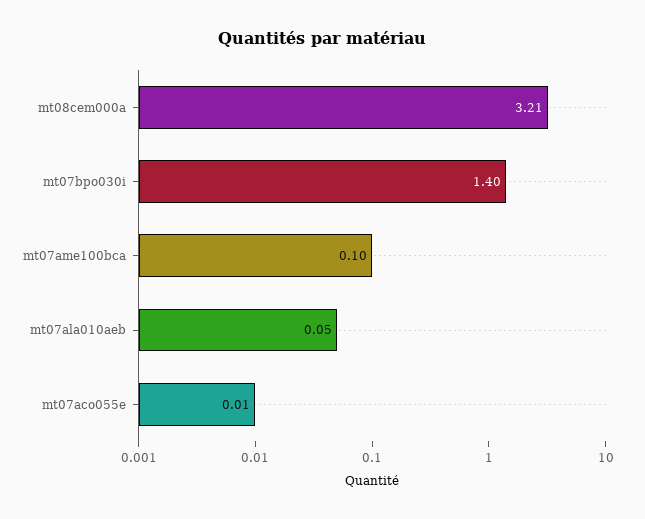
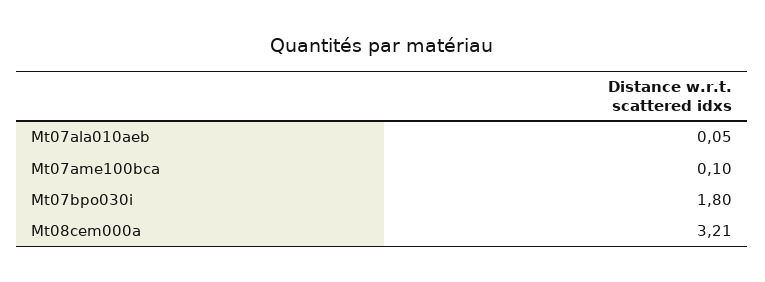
  {
    "mt08cem000a": 3.21,
-   "mt07bpo030i": 1.4,
+   "mt07bpo030i": 1.8,
    "mt07ame100bca": 0.1,
-   "mt07ala010aeb": 0.05,
+   "mt07ala010aeb": 0.05
-   "mt07aco055e": 0.01
  }

